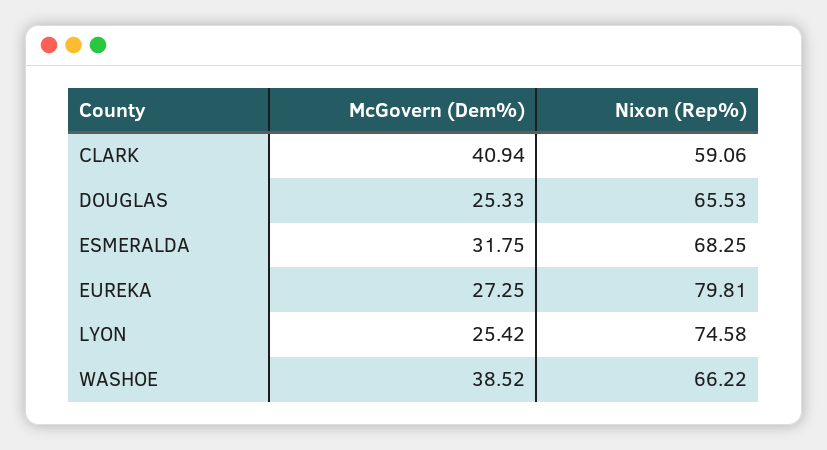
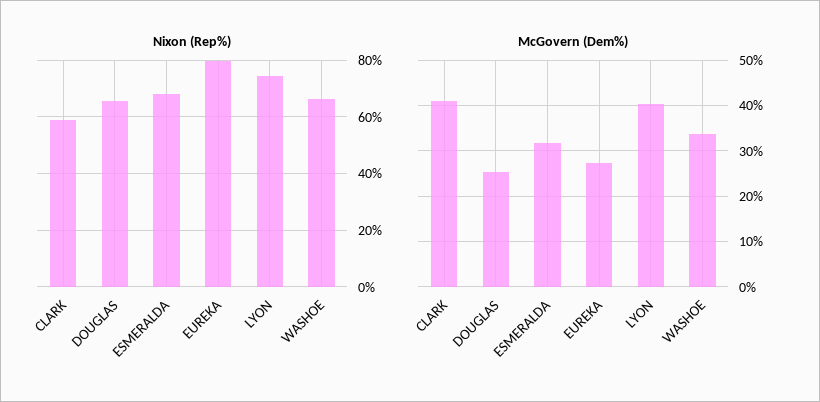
  {
    "McGovern (Dem%)": {
      "CLARK": 40.94,
      "DOUGLAS": 25.33,
      "ESMERALDA": 31.75,
      "EUREKA": 27.25,
-     "LYON": 25.42,
+     "LYON": 40,
-     "WASHOE": 38.52
+     "WASHOE": 34
    },
    "Nixon (Rep%)": {
      "CLARK": 59.06,
      "DOUGLAS": 65.53,
      "ESMERALDA": 68.25,
      "EUREKA": 79.81,
      "LYON": 74.58,
      "WASHOE": 66.22
    }
  }

